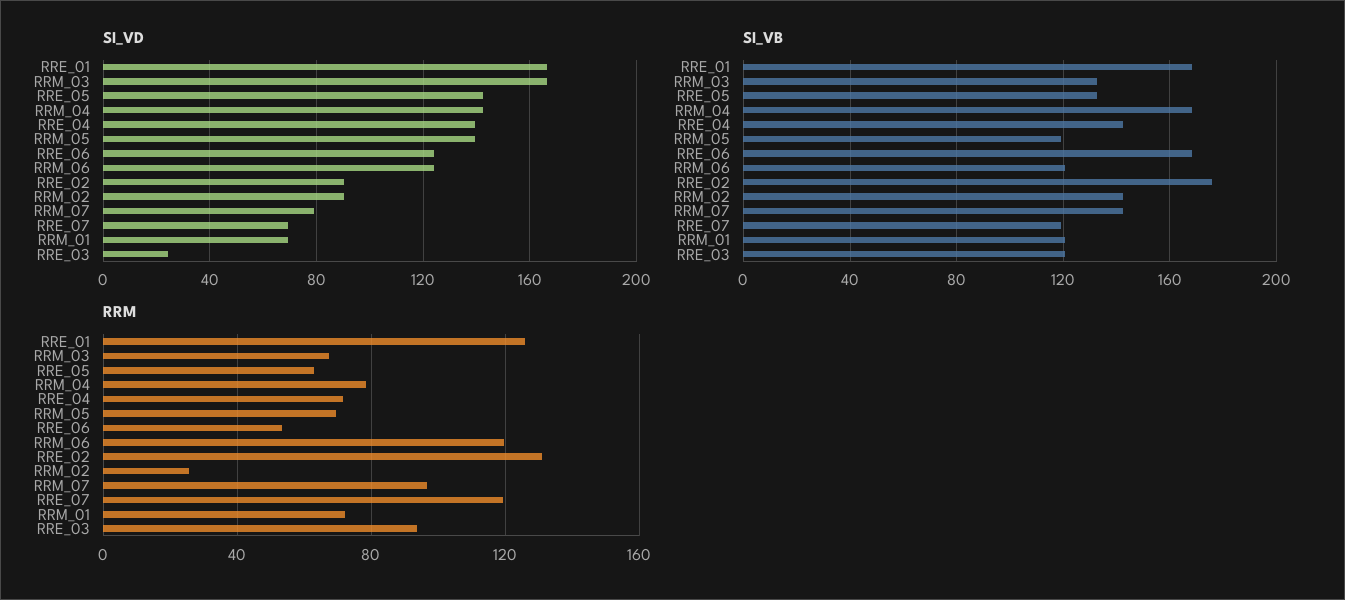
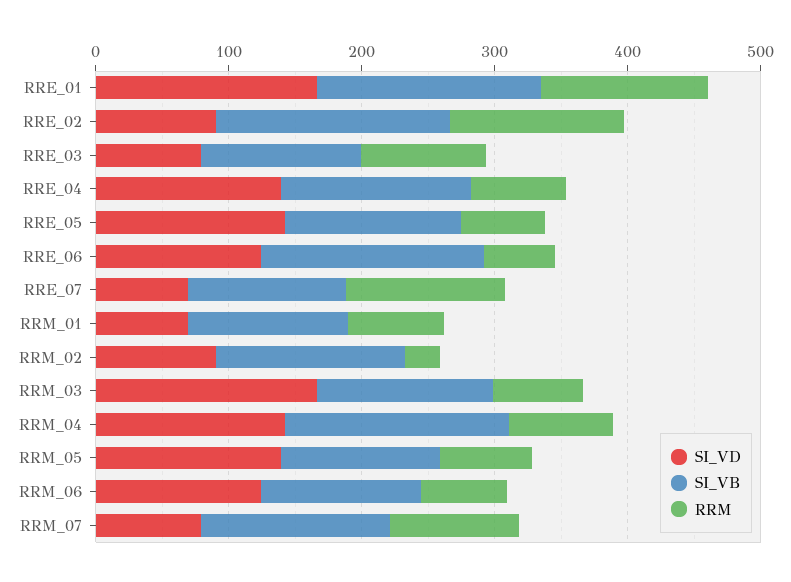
  {
    "SI_VD": {
      "RRE_01": 165,
      "RRM_03": 165,
      "RRE_05": 140,
      "RRM_04": 140,
      "RRE_04": 140,
      "RRM_05": 140,
      "RRE_06": 125,
      "RRM_06": 125,
      "RRE_02": 90,
      "RRM_02": 90,
      "RRM_07": 80,
      "RRE_07": 70,
      "RRM_01": 70,
-     "RRE_03": 25
+     "RRE_03": 80
    },
    "SI_VB": {
      "RRE_01": 170,
      "RRM_03": 135,
      "RRE_05": 135,
      "RRM_04": 170,
      "RRE_04": 145,
      "RRM_05": 120,
      "RRE_06": 170,
      "RRM_06": 120,
      "RRE_02": 175,
      "RRM_02": 145,
      "RRM_07": 145,
      "RRE_07": 120,
      "RRM_01": 120,
      "RRE_03": 120
    },
    "RRM": {
      "RRE_01": 125,
      "RRM_03": 70,
      "RRE_05": 65,
      "RRM_04": 80,
      "RRE_04": 70,
      "RRM_05": 70,
      "RRE_06": 55,
-     "RRM_06": 120,
+     "RRM_06": 60,
      "RRE_02": 130,
      "RRM_02": 25,
      "RRM_07": 95,
      "RRE_07": 120,
      "RRM_01": 70,
      "RRE_03": 95
    }
  }

